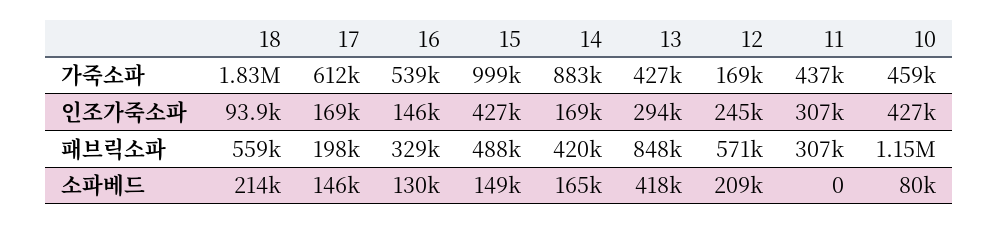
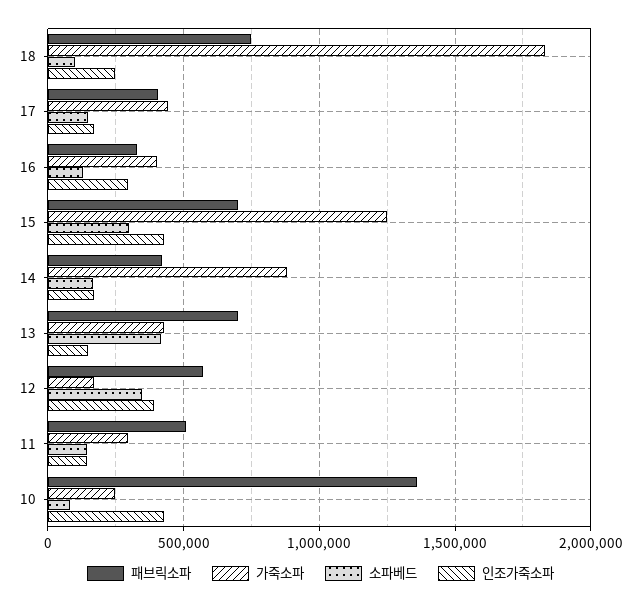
  {
    "가죽소파": {
      "18": 1830000,
-     "17": 612000,
+     "17": 450000,
-     "16": 539000,
+     "16": 400000,
-     "15": 999000,
+     "15": 1250000,
      "14": 883000,
      "13": 427000,
      "12": 169000,
-     "11": 437000,
+     "11": 300000,
-     "10": 459000
+     "10": 250000
    },
    "인조가죽소파": {
-     "18": 93900,
+     "18": 250000,
      "17": 169000,
-     "16": 146000,
+     "16": 300000,
      "15": 427000,
      "14": 169000,
-     "13": 294000,
+     "13": 150000,
-     "12": 245000,
+     "12": 400000,
-     "11": 307000,
+     "11": 150000,
      "10": 427000
    },
    "패브릭소파": {
-     "18": 559000,
+     "18": 750000,
-     "17": 198000,
+     "17": 400000,
      "16": 329000,
-     "15": 488000,
+     "15": 700000,
      "14": 420000,
-     "13": 848000,
+     "13": 700000,
      "12": 571000,
-     "11": 307000,
+     "11": 500000,
-     "10": 1150000
+     "10": 1350000
    },
    "소파베드": {
-     "18": 214000,
+     "18": 100000,
      "17": 146000,
      "16": 130000,
-     "15": 149000,
+     "15": 300000,
      "14": 165000,
      "13": 418000,
-     "12": 209000,
+     "12": 350000,
-     "11": 0,
+     "11": 150000,
      "10": 80000
    }
  }

